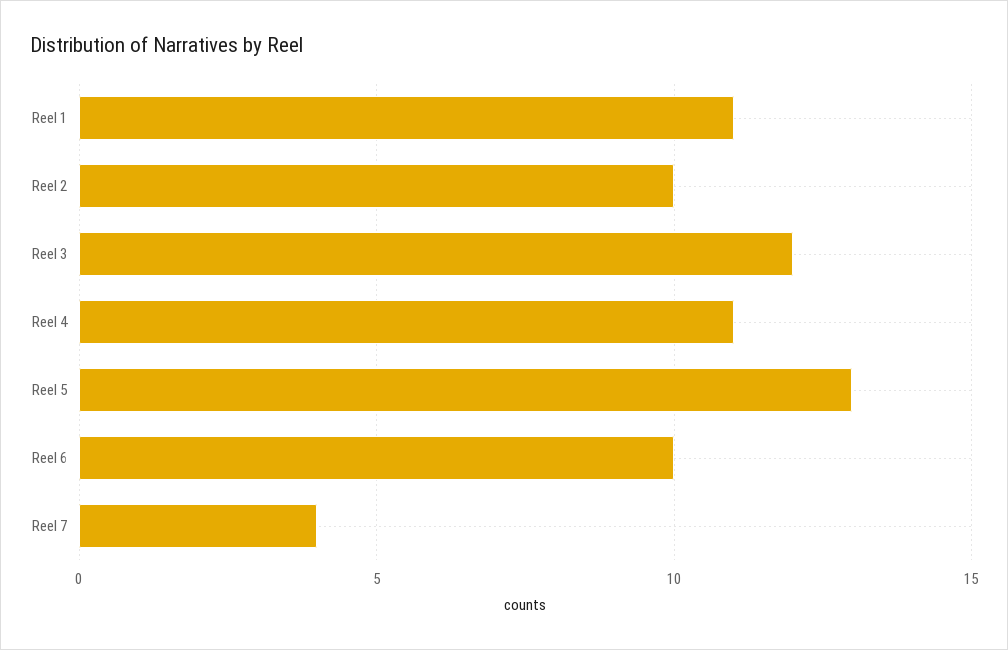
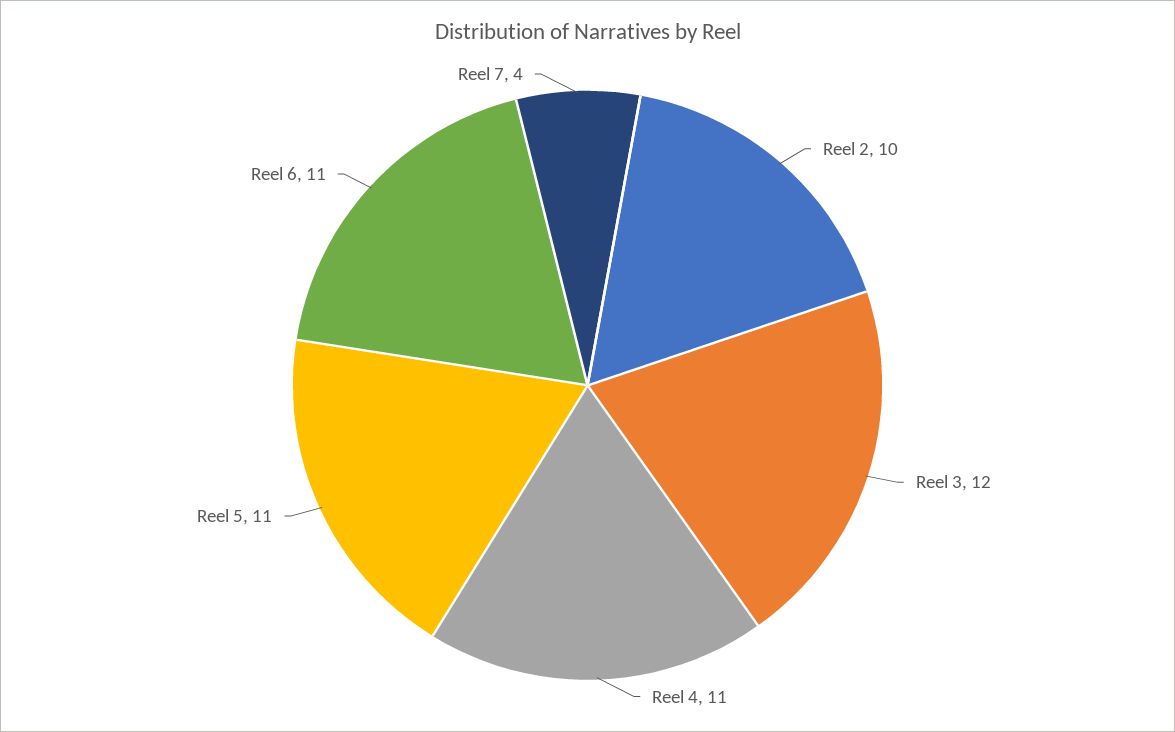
  {
-   "Reel 1": 11,
    "Reel 2": 10,
    "Reel 3": 12,
    "Reel 4": 11,
-   "Reel 5": 13,
+   "Reel 5": 11,
-   "Reel 6": 10,
+   "Reel 6": 11,
    "Reel 7": 4
  }

